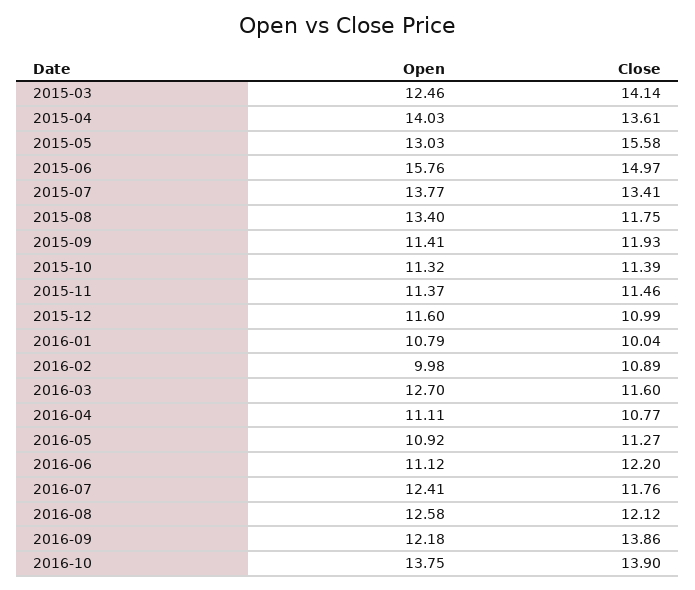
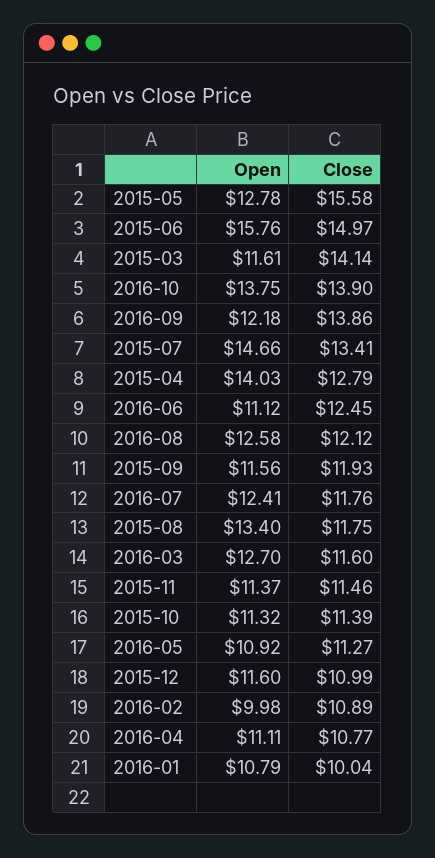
  {
    "Open": {
-     "2015-03": 12.46,
+     "2015-03": 11.61,
      "2015-04": 14.03,
-     "2015-05": 13.03,
+     "2015-05": 12.78,
      "2015-06": 15.76,
-     "2015-07": 13.77,
+     "2015-07": 14.66,
      "2015-08": 13.4,
-     "2015-09": 11.41,
+     "2015-09": 11.56,
      "2015-10": 11.32,
      "2015-11": 11.37,
      "2015-12": 11.6,
      "2016-01": 10.79,
      "2016-02": 9.98,
      "2016-03": 12.7,
      "2016-04": 11.11,
      "2016-05": 10.92,
      "2016-06": 11.12,
      "2016-07": 12.41,
      "2016-08": 12.58,
      "2016-09": 12.18,
      "2016-10": 13.75
    },
    "Close": {
      "2015-03": 14.14,
-     "2015-04": 13.61,
+     "2015-04": 12.79,
      "2015-05": 15.58,
      "2015-06": 14.97,
      "2015-07": 13.41,
      "2015-08": 11.75,
      "2015-09": 11.93,
      "2015-10": 11.39,
      "2015-11": 11.46,
      "2015-12": 10.99,
      "2016-01": 10.04,
      "2016-02": 10.89,
      "2016-03": 11.6,
      "2016-04": 10.77,
      "2016-05": 11.27,
-     "2016-06": 12.2,
+     "2016-06": 12.45,
      "2016-07": 11.76,
      "2016-08": 12.12,
      "2016-09": 13.86,
      "2016-10": 13.9
    }
  }

